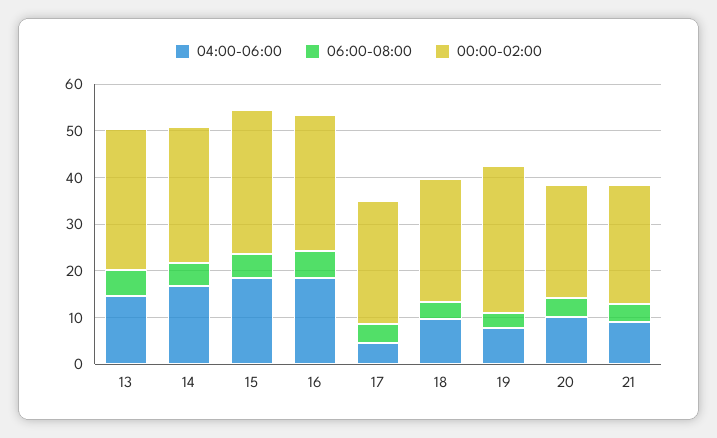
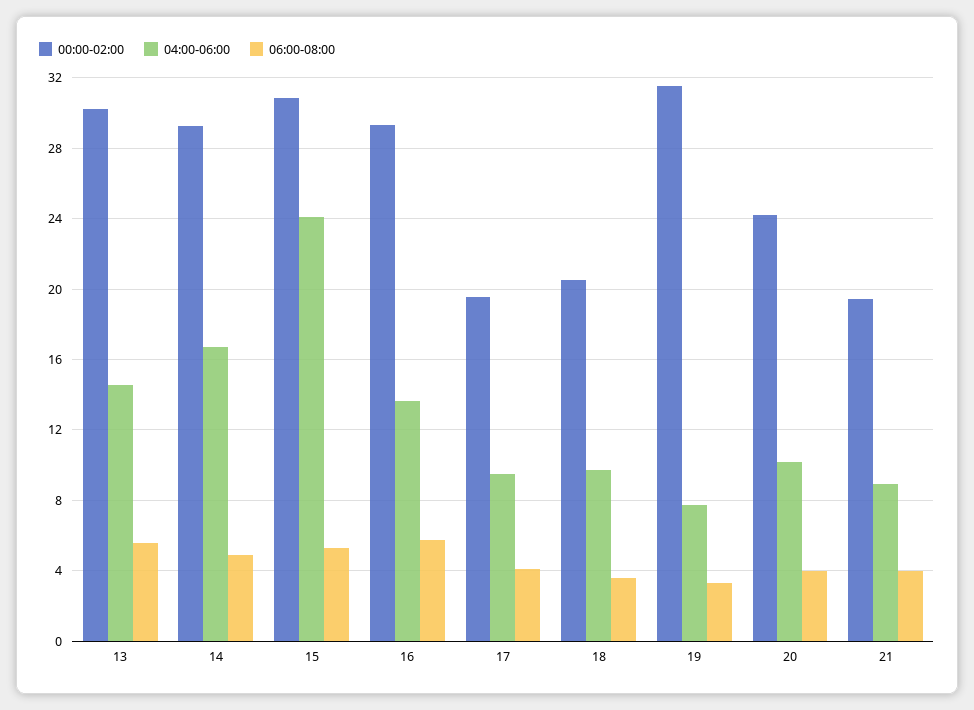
  {
    "04:00-06:00": {
      "13": 14.5,
      "14": 16.5,
-     "15": 18,
+     "15": 24,
-     "16": 18,
+     "16": 13.5,
-     "17": 4,
+     "17": 9.5,
      "18": 9.5,
      "19": 7.5,
      "20": 10,
      "21": 9
    },
    "06:00-08:00": {
      "13": 5.5,
      "14": 5,
      "15": 5.5,
      "16": 5.5,
      "17": 4,
      "18": 3.5,
      "19": 3.5,
      "20": 4,
      "21": 4
    },
    "00:00-02:00": {
      "13": 30,
      "14": 29.5,
      "15": 31,
      "16": 29.5,
-     "17": 26,
+     "17": 19.5,
-     "18": 26,
+     "18": 20.5,
      "19": 31.5,
      "20": 24,
-     "21": 26
+     "21": 19.5
    }
  }

